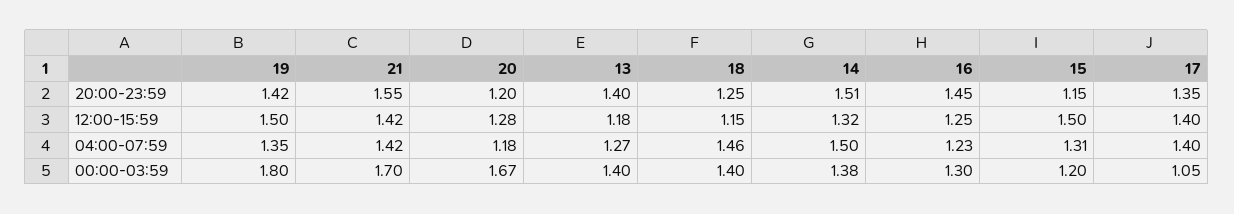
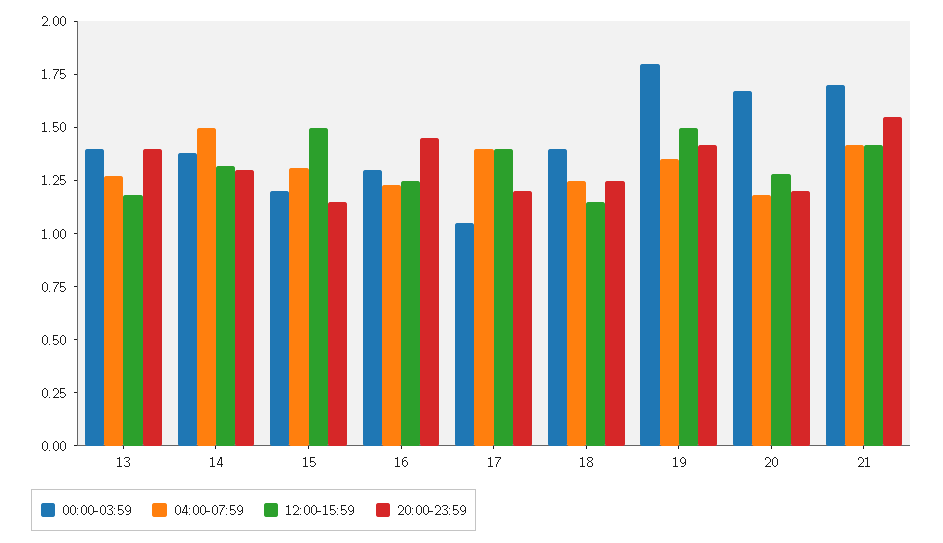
  {
    "20:00-23:59": {
      "19": 1.42,
      "21": 1.55,
      "20": 1.2,
      "13": 1.4,
      "18": 1.25,
-     "14": 1.51,
+     "14": 1.3,
      "16": 1.45,
      "15": 1.15,
-     "17": 1.35
+     "17": 1.2
    },
    "12:00-15:59": {
      "19": 1.5,
      "21": 1.42,
      "20": 1.28,
      "13": 1.18,
      "18": 1.15,
      "14": 1.32,
      "16": 1.25,
      "15": 1.5,
      "17": 1.4
    },
    "04:00-07:59": {
      "19": 1.35,
      "21": 1.42,
      "20": 1.18,
      "13": 1.27,
-     "18": 1.46,
+     "18": 1.25,
      "14": 1.5,
      "16": 1.23,
      "15": 1.31,
      "17": 1.4
    },
    "00:00-03:59": {
      "19": 1.8,
      "21": 1.7,
      "20": 1.67,
      "13": 1.4,
      "18": 1.4,
      "14": 1.38,
      "16": 1.3,
      "15": 1.2,
      "17": 1.05
    }
  }

